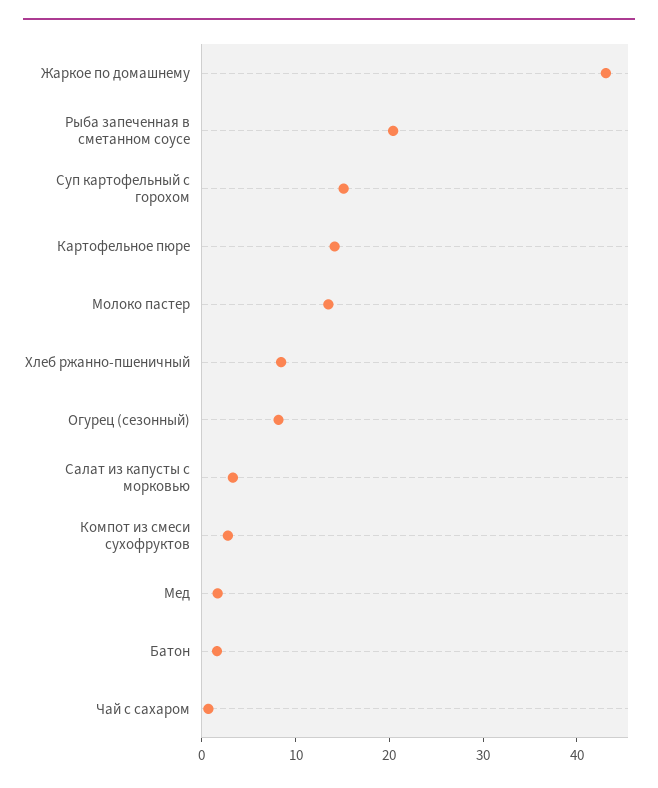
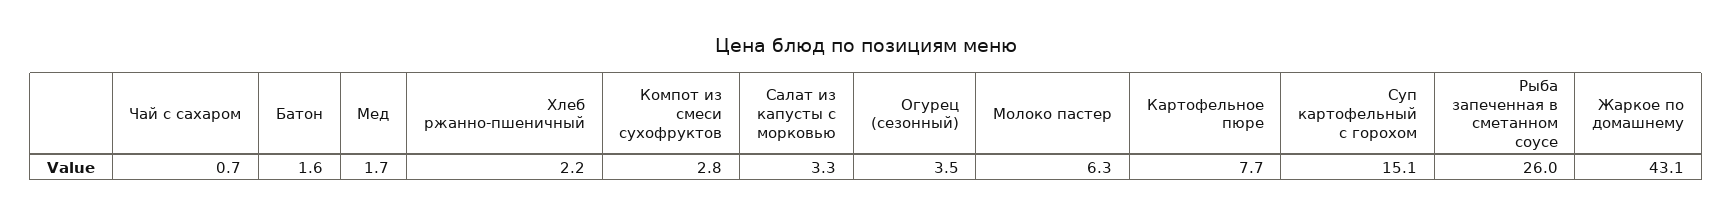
  {
    "Жаркое по домашнему": 43.1,
-   "Рыба запеченная в сметанном соусе": 20,
+   "Рыба запеченная в сметанном соусе": 26,
    "Суп картофельный с горохом": 15.1,
-   "Картофельное пюре": 14,
+   "Картофельное пюре": 7.7,
-   "Молоко пастер": 14,
+   "Молоко пастер": 6.3,
-   "Хлеб ржанно-пшеничный": 8,
+   "Хлеб ржанно-пшеничный": 2.2,
-   "Огурец (сезонный)": 8,
+   "Огурец (сезонный)": 3.5,
    "Салат из капусты с морковью": 3.3,
    "Компот из смеси сухофруктов": 2.8,
    "Мед": 1.7,
    "Батон": 1.6,
    "Чай с сахаром": 0.7
  }

